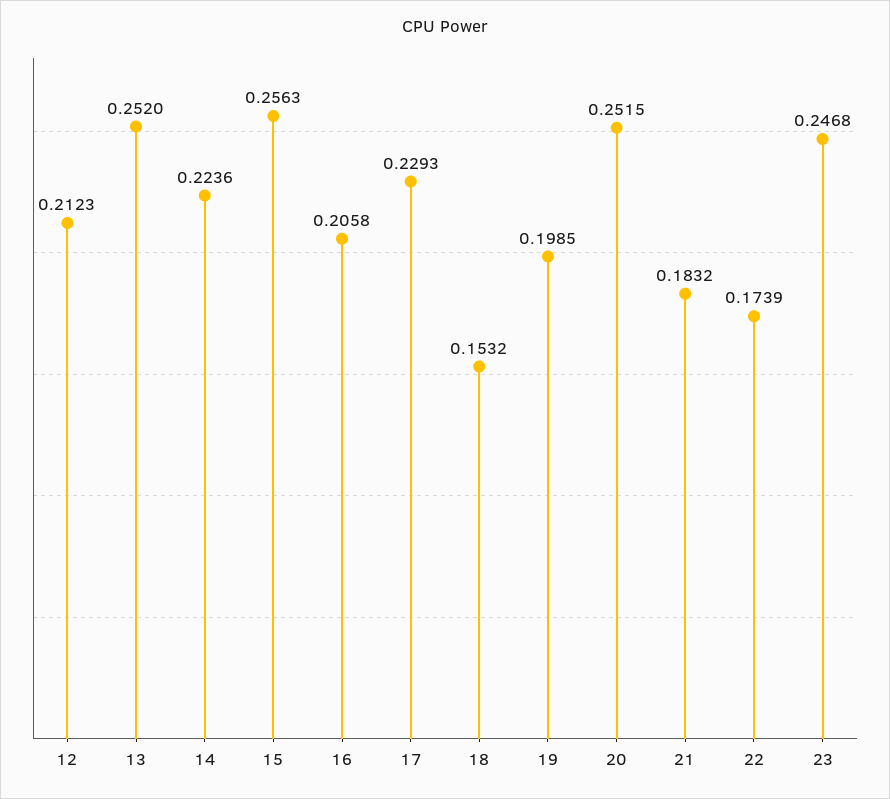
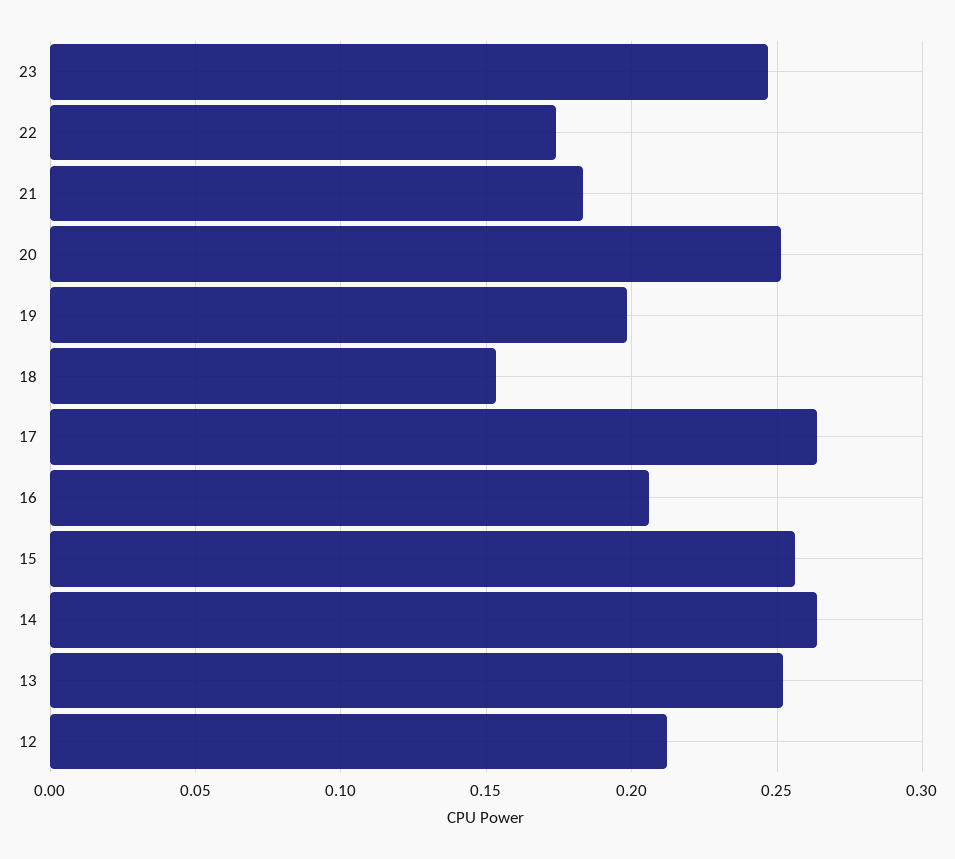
  {
    "12": 0.2123,
    "13": 0.252,
-   "14": 0.2236,
+   "14": 0.265,
    "15": 0.2563,
    "16": 0.2058,
-   "17": 0.2293,
+   "17": 0.265,
    "18": 0.1532,
    "19": 0.1985,
    "20": 0.2515,
    "21": 0.1832,
    "22": 0.1739,
    "23": 0.2468
  }

